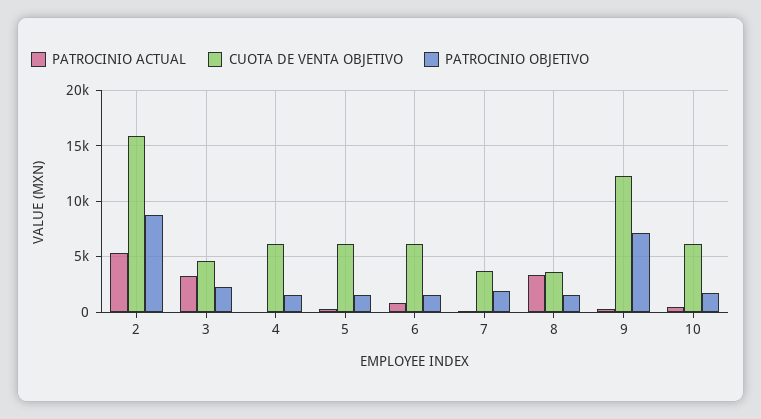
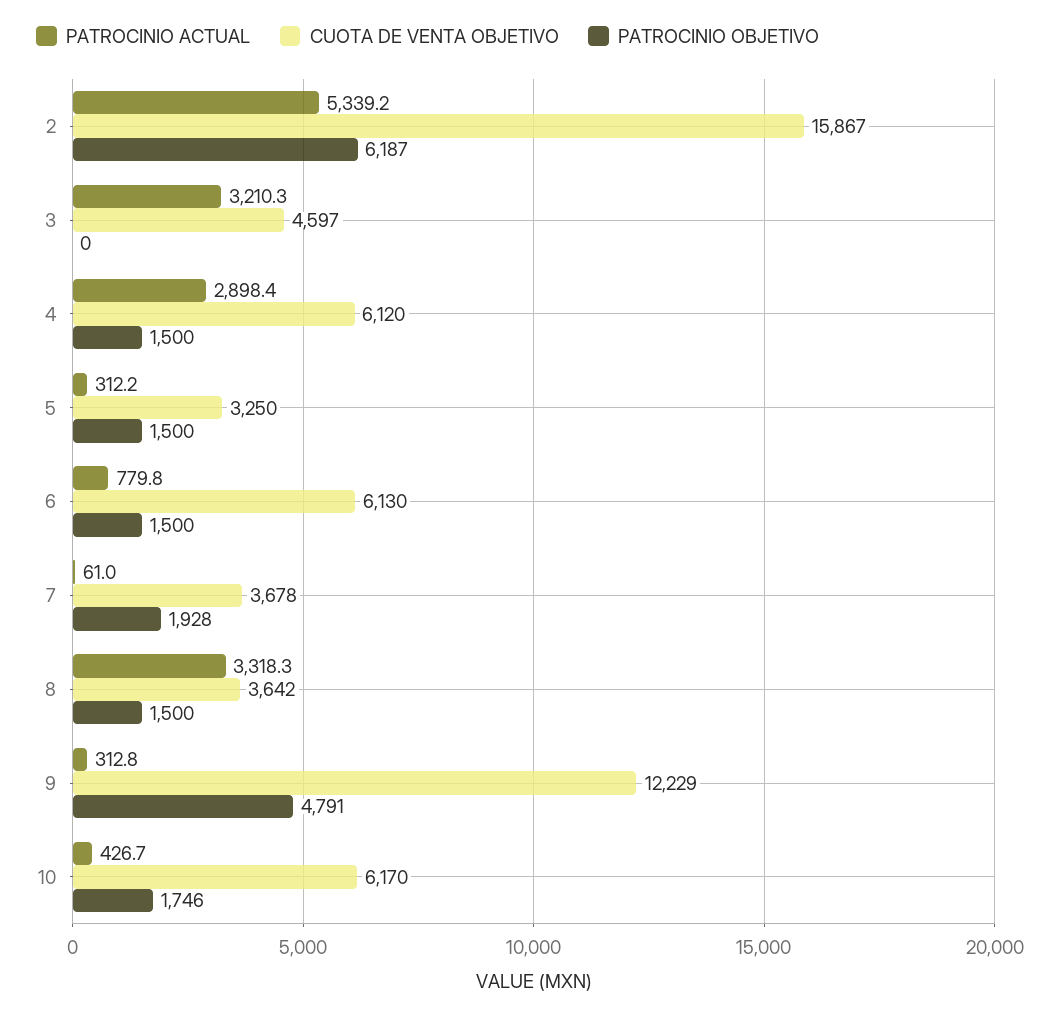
  {
    "PATROCINIO ACTUAL": {
      "2": 5339.2,
      "3": 3210.3,
-     "4": 0,
+     "4": 2898.4,
      "5": 312.2,
      "6": 779.8,
      "7": 61,
      "8": 3318.3,
      "9": 312.8,
      "10": 426.7
    },
    "CUOTA DE VENTA OBJETIVO": {
      "2": 15867,
      "3": 4597,
      "4": 6120,
-     "5": 6000,
+     "5": 3250,
      "6": 6130,
      "7": 3678,
      "8": 3642,
      "9": 12229,
      "10": 6170
    },
    "PATROCINIO OBJETIVO": {
-     "2": 9000,
+     "2": 6187,
-     "3": 2000,
+     "3": 0,
      "4": 1500,
      "5": 1500,
      "6": 1500,
      "7": 1928,
      "8": 1500,
-     "9": 7000,
+     "9": 4791,
      "10": 1746
    }
  }

